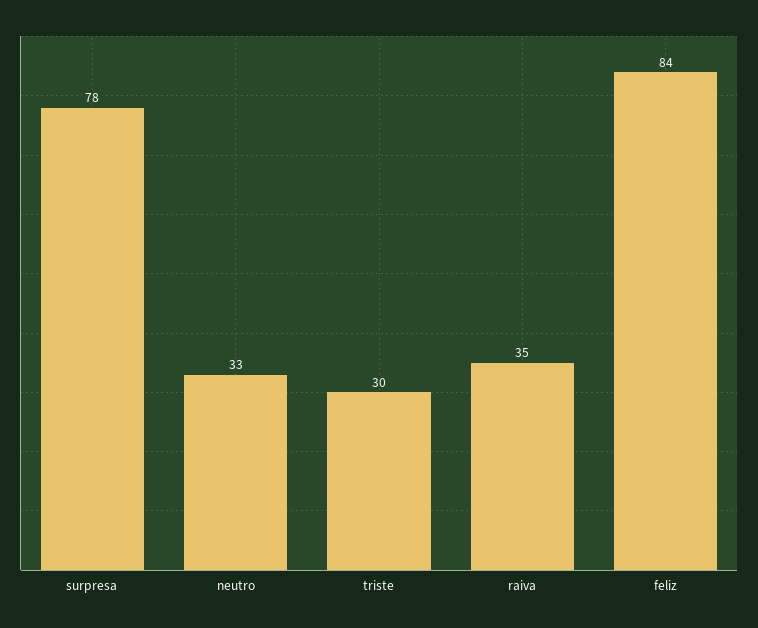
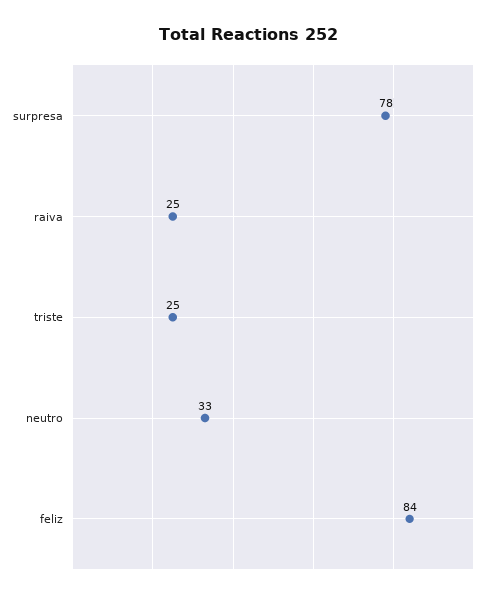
  {
    "surpresa": 78,
    "neutro": 33,
-   "triste": 30,
+   "triste": 25,
-   "raiva": 35,
+   "raiva": 25,
    "feliz": 84
  }

